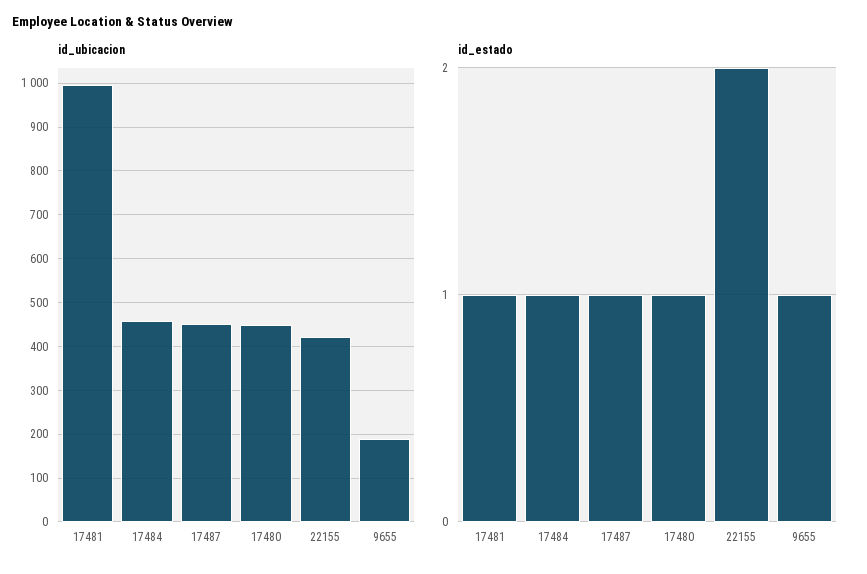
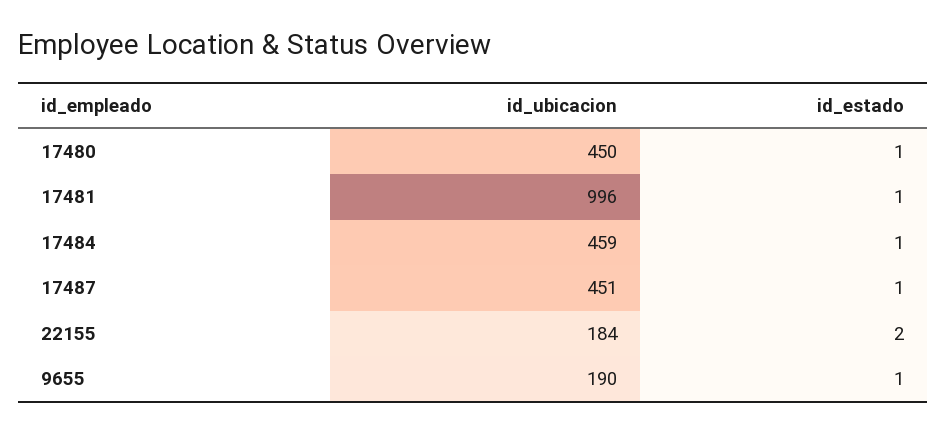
  {
    "id_ubicacion": {
      "17481": 996,
      "17484": 459,
      "17487": 451,
      "17480": 450,
-     "22155": 420,
+     "22155": 184,
      "9655": 190
    },
    "id_estado": {
      "17481": 1,
      "17484": 1,
      "17487": 1,
      "17480": 1,
      "22155": 2,
      "9655": 1
    }
  }

